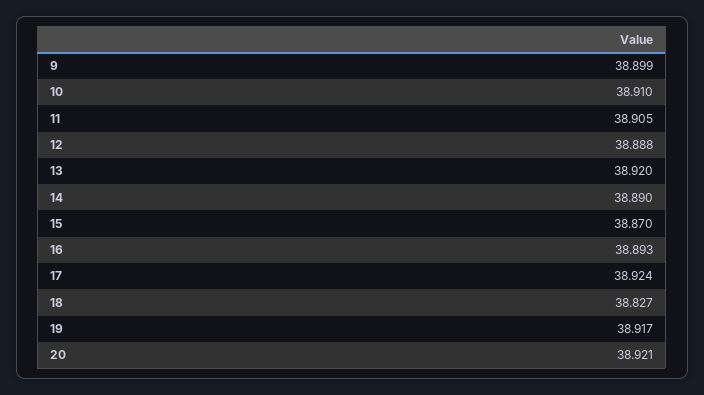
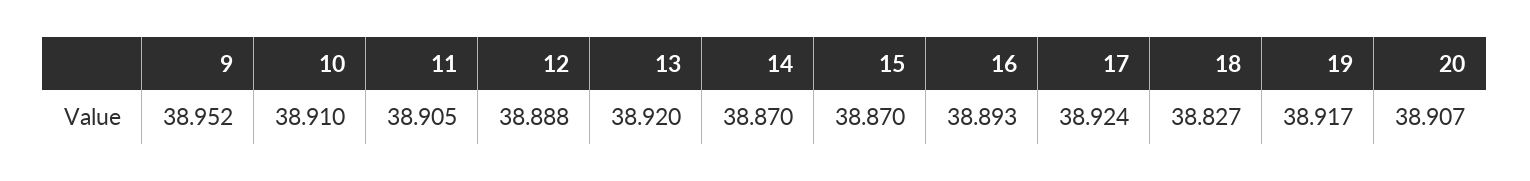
  {
-   "9": 38.899,
+   "9": 38.952,
    "10": 38.91,
    "11": 38.905,
    "12": 38.888,
    "13": 38.92,
-   "14": 38.89,
+   "14": 38.87,
    "15": 38.87,
    "16": 38.893,
    "17": 38.924,
    "18": 38.827,
    "19": 38.917,
-   "20": 38.921
+   "20": 38.907
  }

